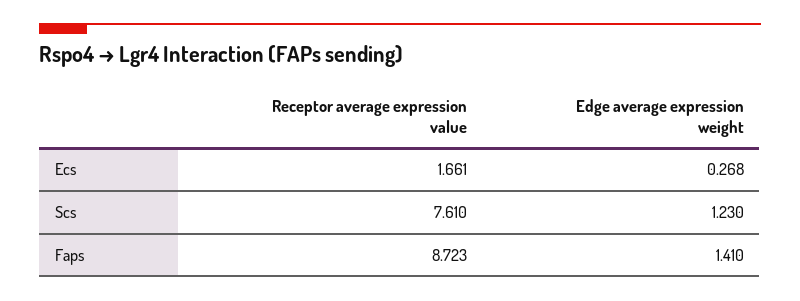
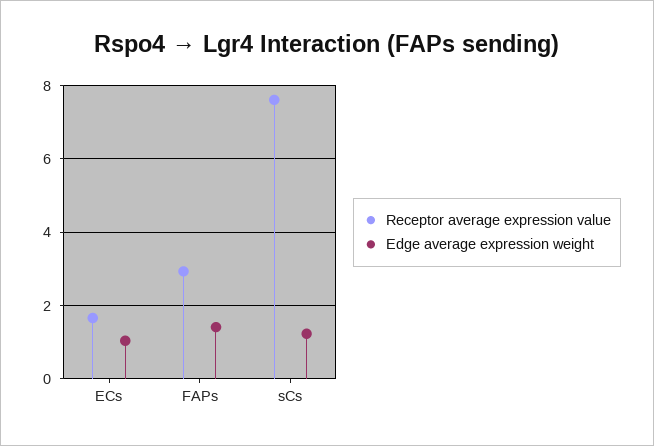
  {
    "Receptor average expression value": {
      "Ecs": 1.661,
      "Scs": 7.61,
-     "Faps": 8.723
+     "Faps": 3
    },
    "Edge average expression weight": {
-     "Ecs": 0.268,
+     "Ecs": 1,
      "Scs": 1.23,
      "Faps": 1.41
    }
  }

